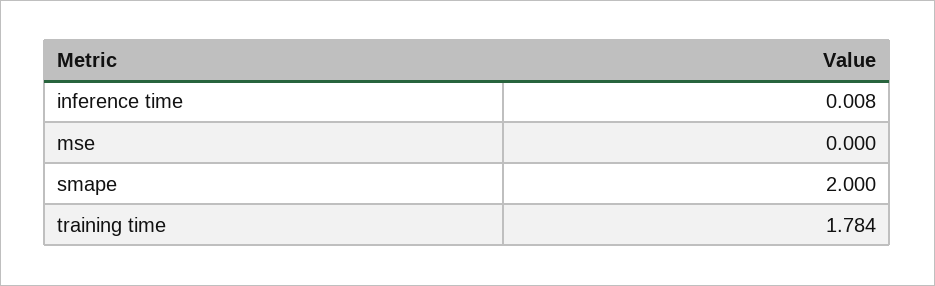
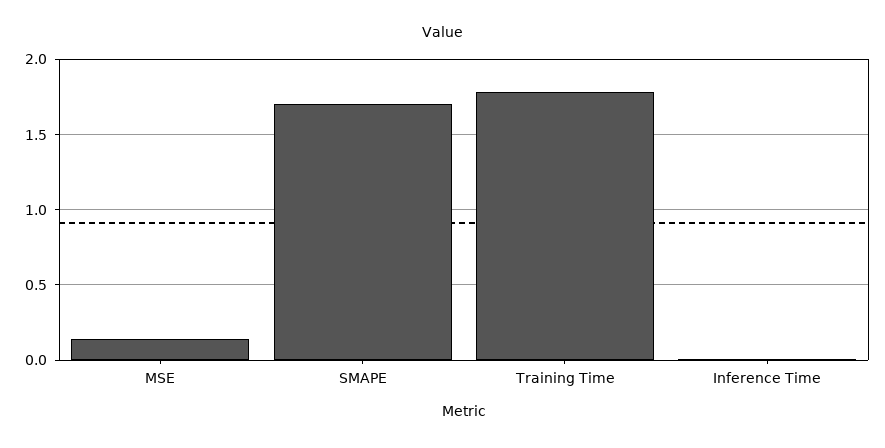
  {
    "inference time": 0.008,
-   "mse": 0,
+   "mse": 0.15,
-   "smape": 2,
+   "smape": 1.7,
    "training time": 1.784
  }

